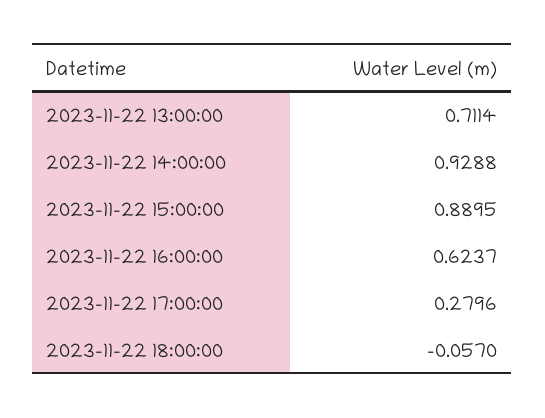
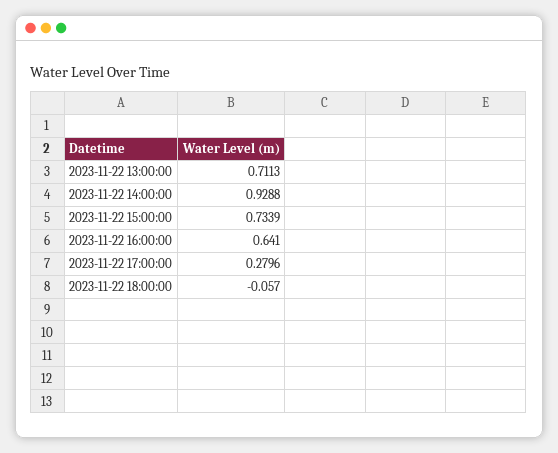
  {
-   "2023-11-22 13:00:00": 0.7114,
+   "2023-11-22 13:00:00": 0.7113,
    "2023-11-22 14:00:00": 0.9288,
-   "2023-11-22 15:00:00": 0.8895,
+   "2023-11-22 15:00:00": 0.7339,
-   "2023-11-22 16:00:00": 0.6237,
+   "2023-11-22 16:00:00": 0.641,
    "2023-11-22 17:00:00": 0.2796,
    "2023-11-22 18:00:00": -0.057
  }

